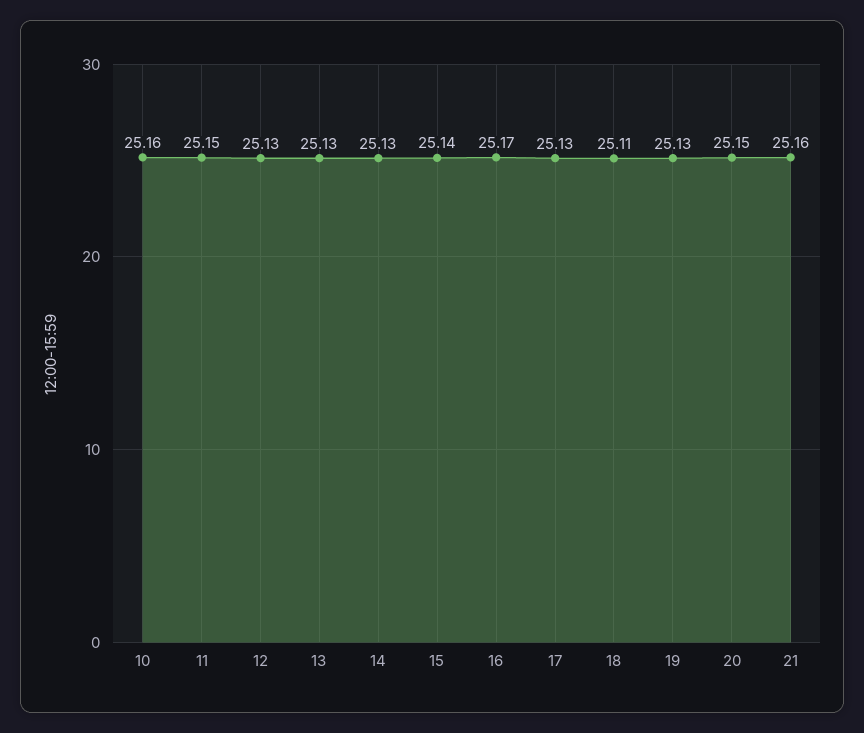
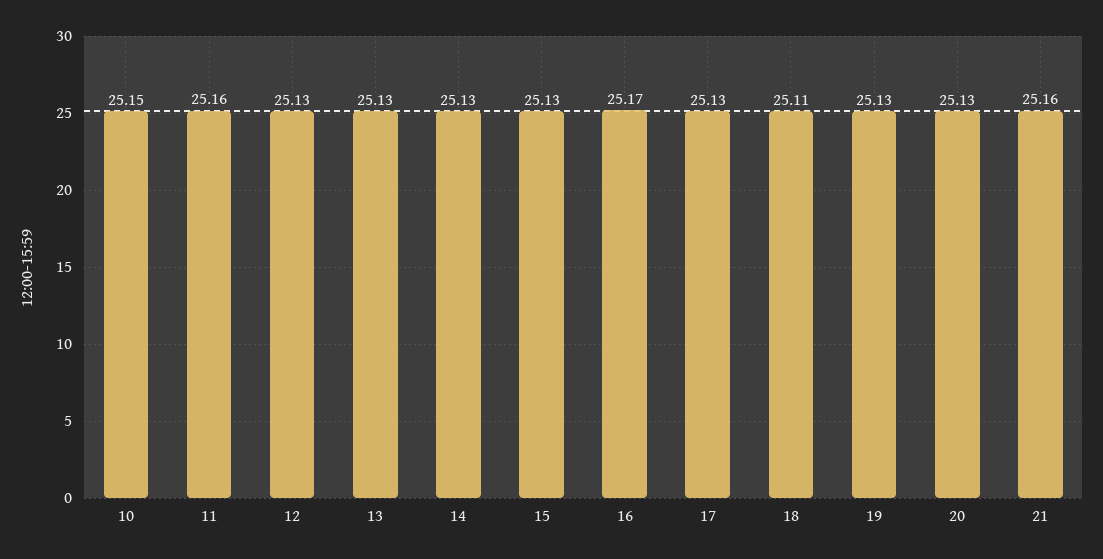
  {
-   "10": 25.16,
+   "10": 25.15,
-   "11": 25.15,
+   "11": 25.16,
    "12": 25.13,
    "13": 25.13,
    "14": 25.13,
-   "15": 25.14,
+   "15": 25.13,
    "16": 25.17,
    "17": 25.13,
    "18": 25.11,
    "19": 25.13,
-   "20": 25.15,
+   "20": 25.13,
    "21": 25.16
  }

